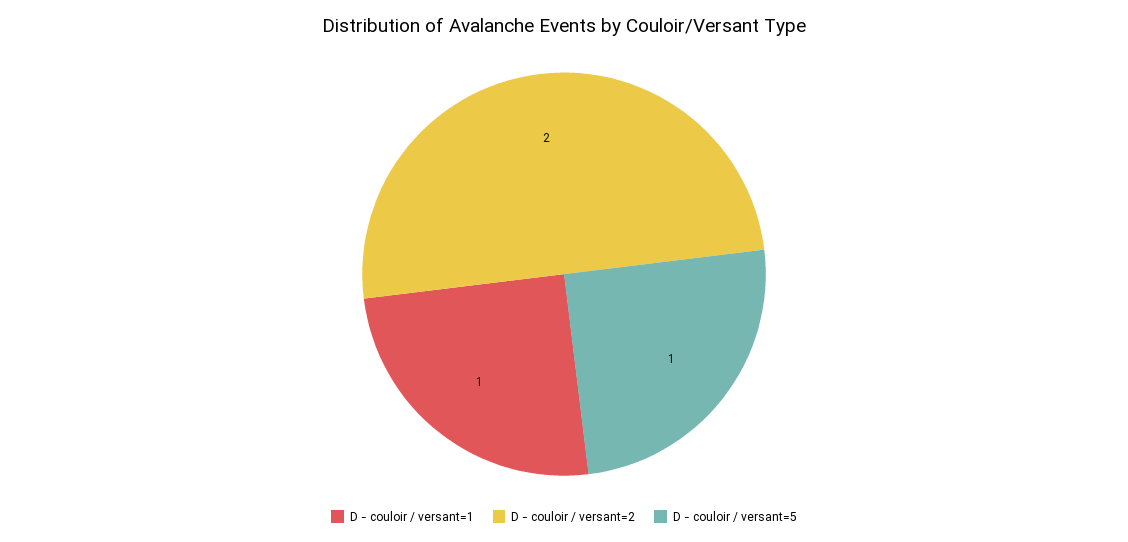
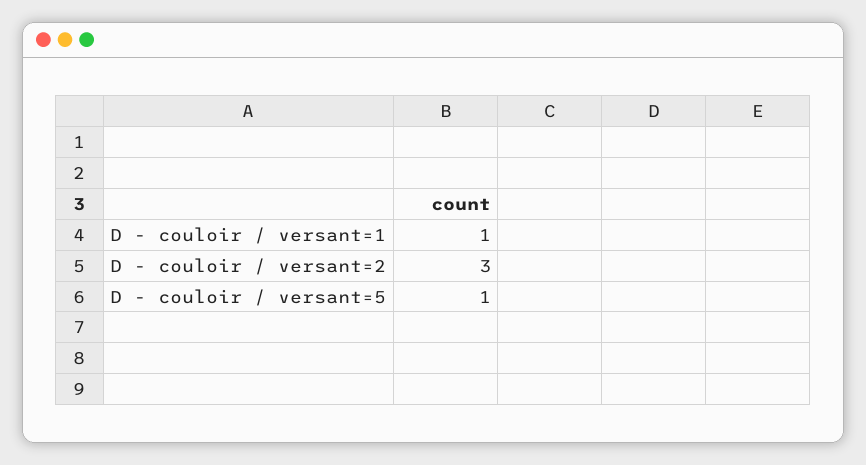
  {
    "D - couloir / versant=1": 1,
-   "D - couloir / versant=2": 2,
+   "D - couloir / versant=2": 3,
    "D - couloir / versant=5": 1
  }

